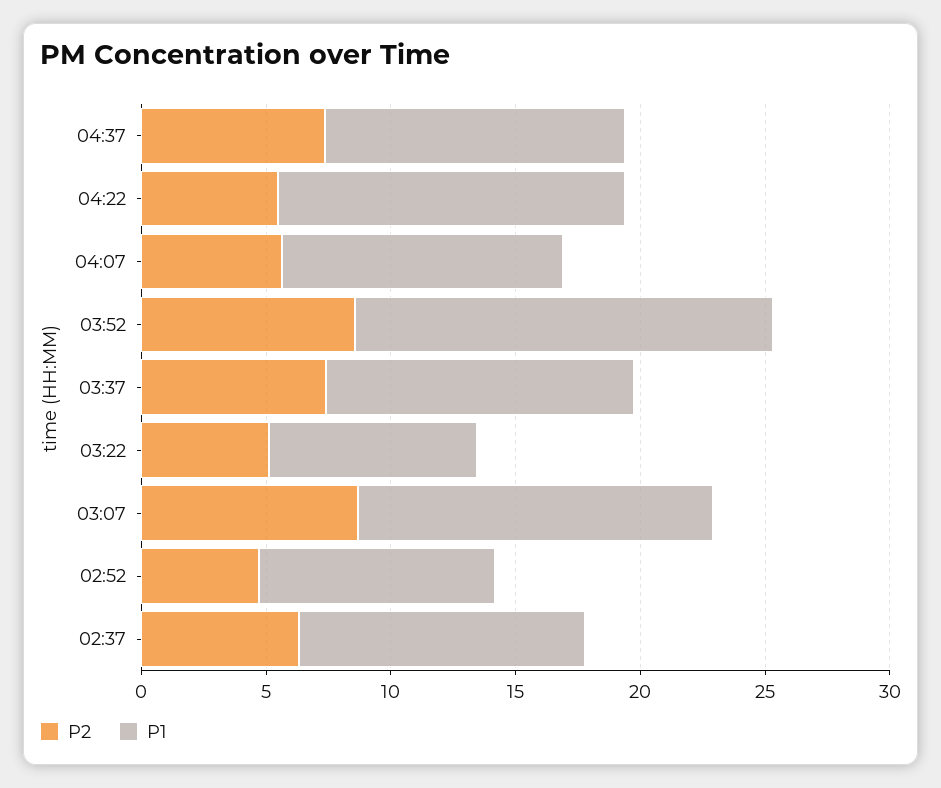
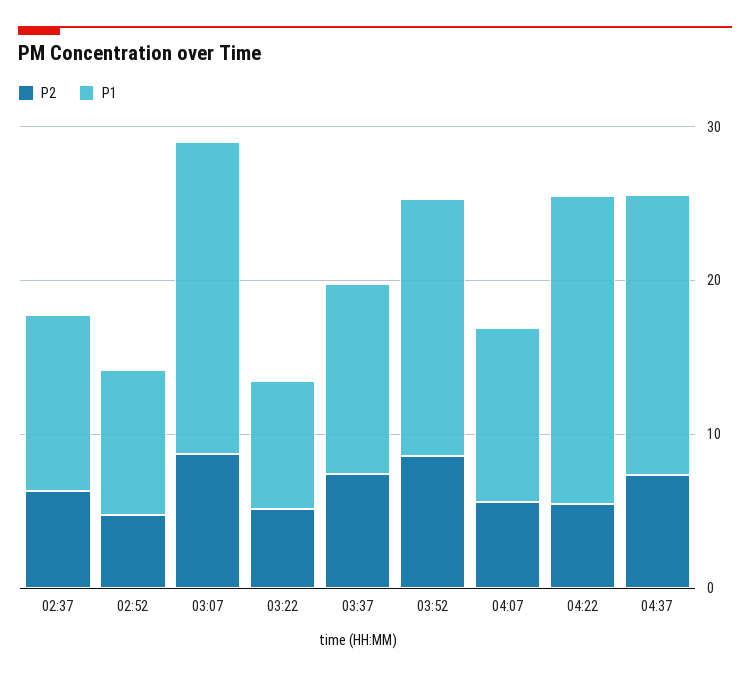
  {
    "P2": {
      "04:37": 7,
      "04:22": 5,
      "04:07": 6,
      "03:52": 9,
      "03:37": 7,
      "03:22": 5,
      "03:07": 9,
      "02:52": 5,
      "02:37": 6
    },
    "P1": {
-     "04:37": 12,
+     "04:37": 18,
-     "04:22": 14,
+     "04:22": 20,
      "04:07": 11,
      "03:52": 17,
      "03:37": 12,
      "03:22": 8,
-     "03:07": 14,
+     "03:07": 20,
      "02:52": 9,
      "02:37": 11
    }
  }

